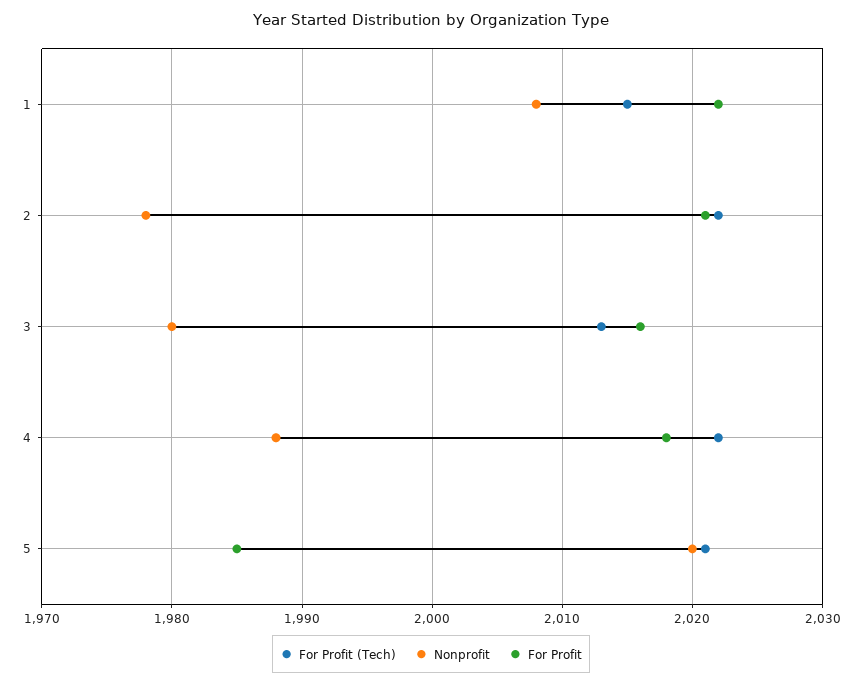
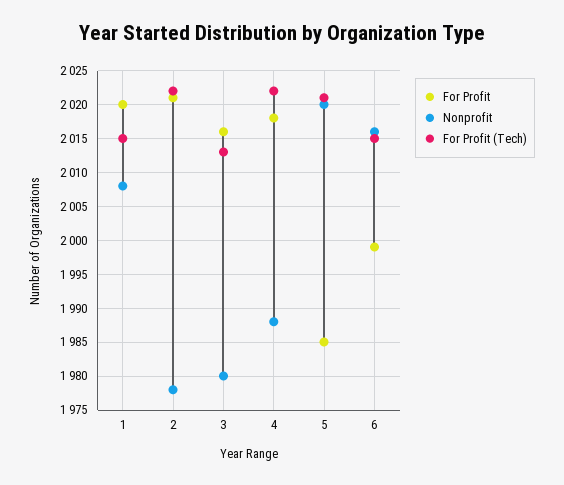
  {
    "For Profit (Tech)": {
      "1": 2015,
      "2": 2022,
      "3": 2013,
      "4": 2022,
-     "5": 2021
+     "5": 2021,
+     "6": 2015
    },
    "Nonprofit": {
      "1": 2008,
      "2": 1978,
      "3": 1980,
      "4": 1988,
-     "5": 2020
+     "5": 2020,
+     "6": 2016
    },
    "For Profit": {
-     "1": 2022,
+     "1": 2020,
      "2": 2021,
      "3": 2016,
      "4": 2018,
-     "5": 1985
+     "5": 1985,
+     "6": 1999
    }
  }

